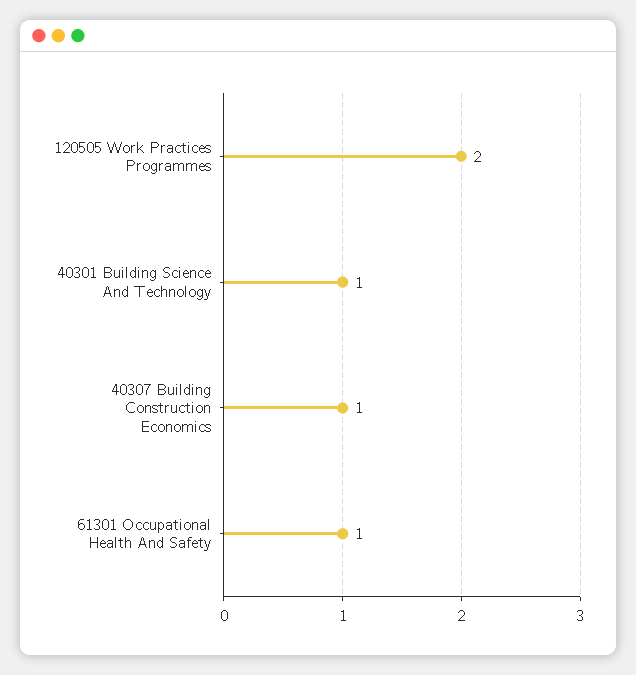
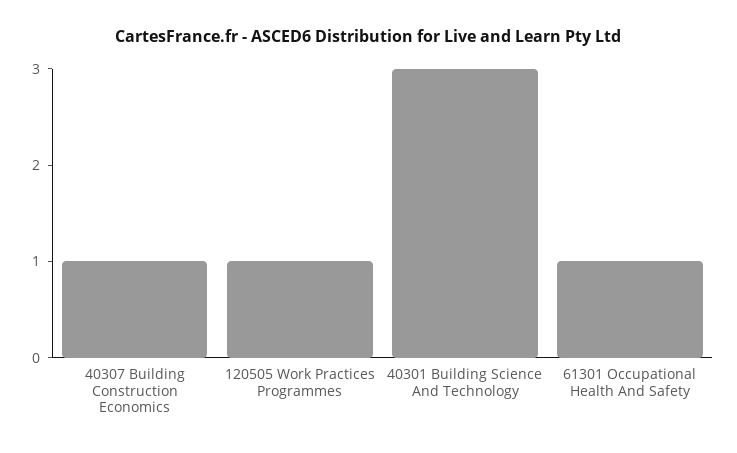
  {
-   "120505 Work Practices Programmes": 2,
+   "120505 Work Practices Programmes": 1,
-   "40301 Building Science And Technology": 1,
+   "40301 Building Science And Technology": 3,
    "40307 Building Construction Economics": 1,
    "61301 Occupational Health And Safety": 1
  }

